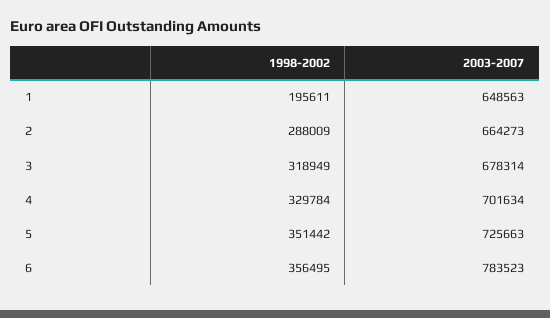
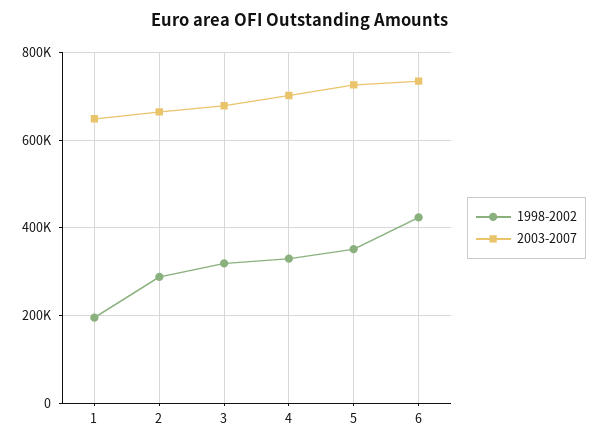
  {
    "1998-2002": {
      "1": 195611,
      "2": 288009,
      "3": 318949,
      "4": 329784,
      "5": 351442,
-     "6": 356495
+     "6": 420000
    },
    "2003-2007": {
      "1": 648563,
      "2": 664273,
      "3": 678314,
      "4": 701634,
      "5": 725663,
-     "6": 783523
+     "6": 740000
    }
  }

